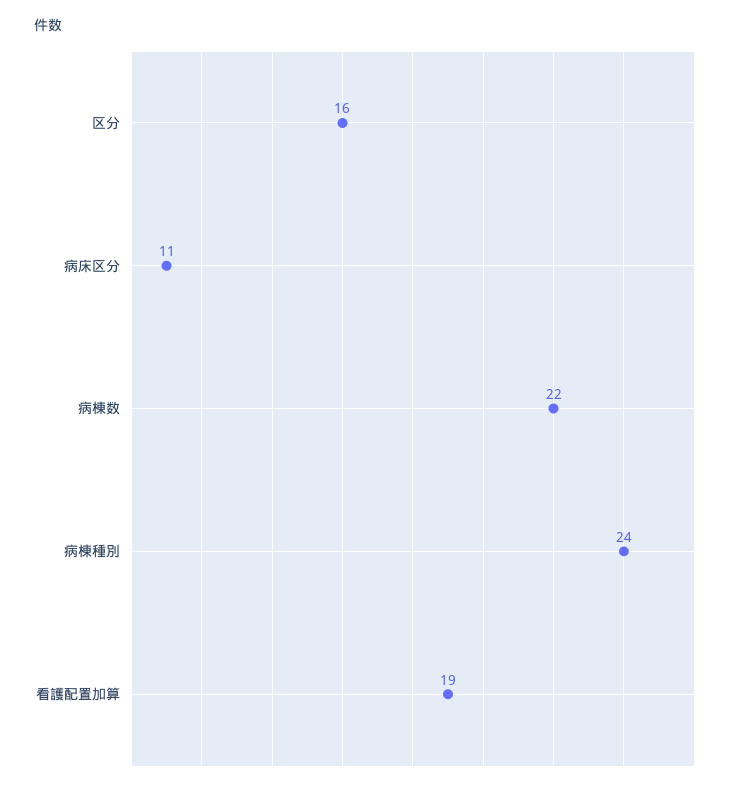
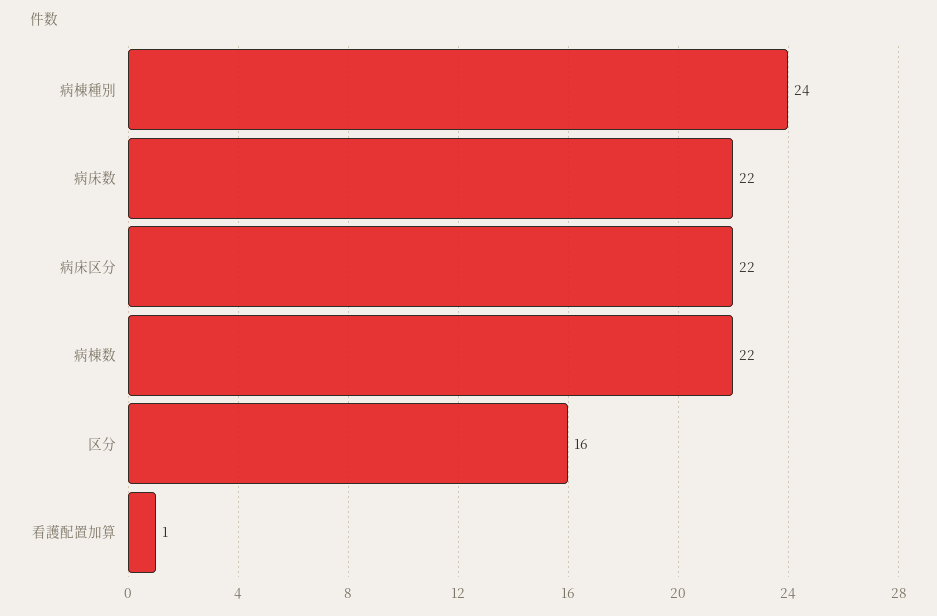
  {
    "区分": 16,
-   "病床区分": 11,
+   "病床区分": 22,
    "病棟数": 22,
    "病棟種別": 24,
-   "看護配置加算": 19
+   "看護配置加算": 1,
+   "病床数": 22
  }

